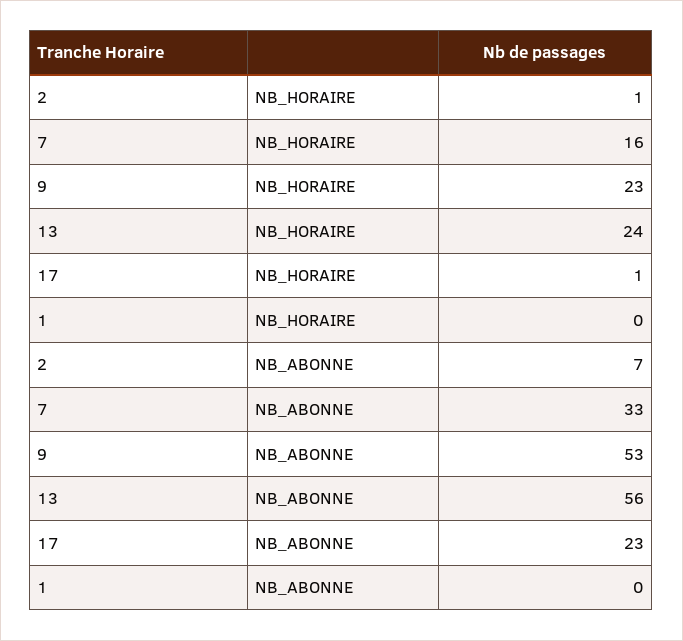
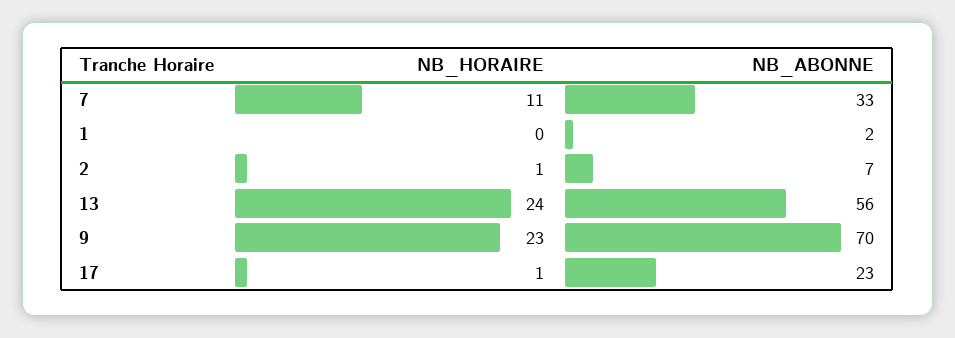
  {
    "2": {
      "NB_HORAIRE": 1,
      "NB_ABONNE": 7
    },
    "7": {
-     "NB_HORAIRE": 16,
+     "NB_HORAIRE": 11,
      "NB_ABONNE": 33
    },
    "9": {
      "NB_HORAIRE": 23,
-     "NB_ABONNE": 53
+     "NB_ABONNE": 70
    },
    "13": {
      "NB_HORAIRE": 24,
      "NB_ABONNE": 56
    },
    "17": {
      "NB_HORAIRE": 1,
      "NB_ABONNE": 23
    },
    "1": {
      "NB_HORAIRE": 0,
-     "NB_ABONNE": 0
+     "NB_ABONNE": 2
    }
  }

